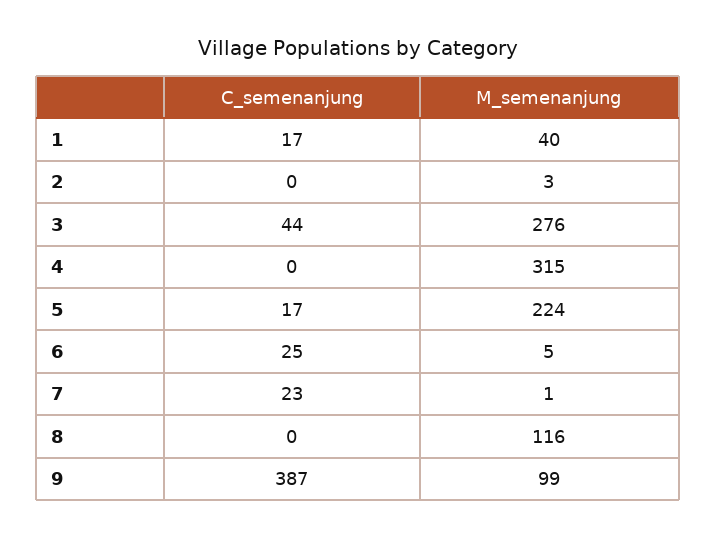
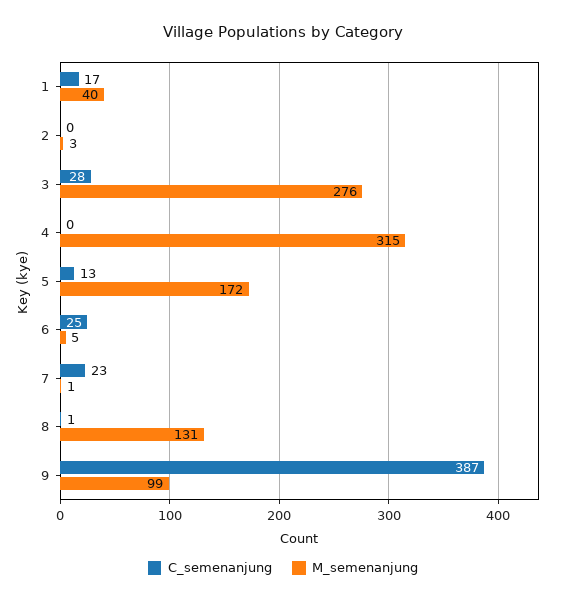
  {
    "C_semenanjung": {
      "1": 17,
      "2": 0,
-     "3": 44,
+     "3": 28,
      "4": 0,
-     "5": 17,
+     "5": 13,
      "6": 25,
      "7": 23,
-     "8": 0,
+     "8": 1,
      "9": 387
    },
    "M_semenanjung": {
      "1": 40,
      "2": 3,
      "3": 276,
      "4": 315,
-     "5": 224,
+     "5": 172,
      "6": 5,
      "7": 1,
-     "8": 116,
+     "8": 131,
      "9": 99
    }
  }

